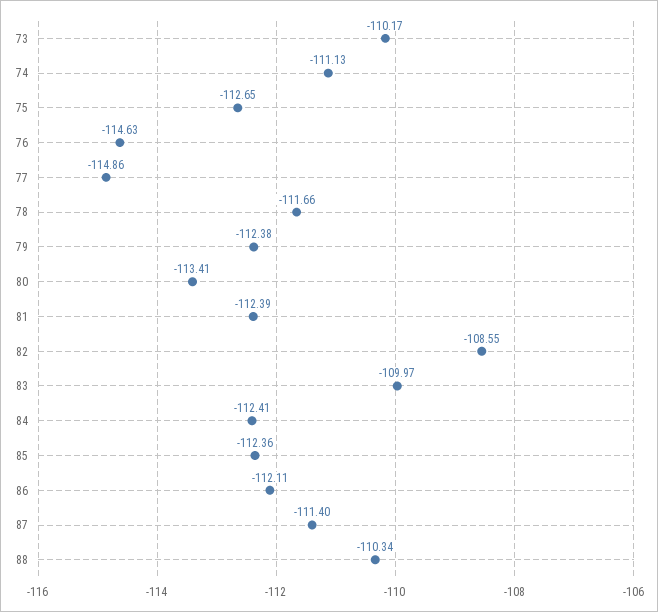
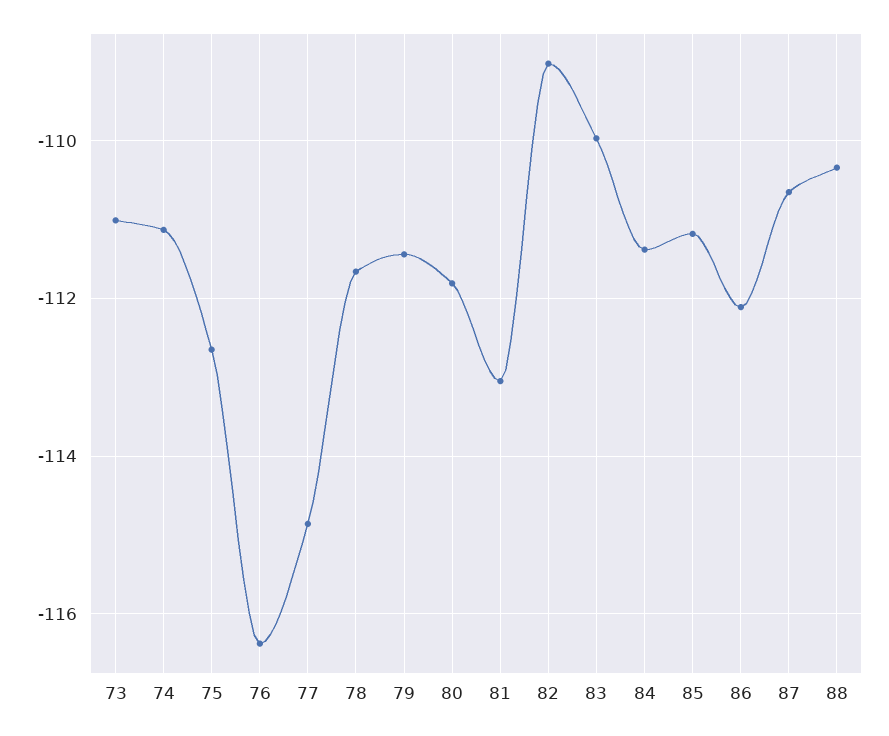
  {
-   "73": -110.17,
+   "73": -111,
    "74": -111.13,
    "75": -112.65,
-   "76": -114.63,
+   "76": -116.4,
    "77": -114.86,
    "78": -111.66,
-   "79": -112.38,
+   "79": -111.4,
-   "80": -113.41,
+   "80": -111.8,
-   "81": -112.39,
+   "81": -113,
-   "82": -108.55,
+   "82": -109,
    "83": -109.97,
-   "84": -112.41,
+   "84": -111.4,
-   "85": -112.36,
+   "85": -111.2,
    "86": -112.11,
-   "87": -111.4,
+   "87": -110.6,
    "88": -110.34
  }

